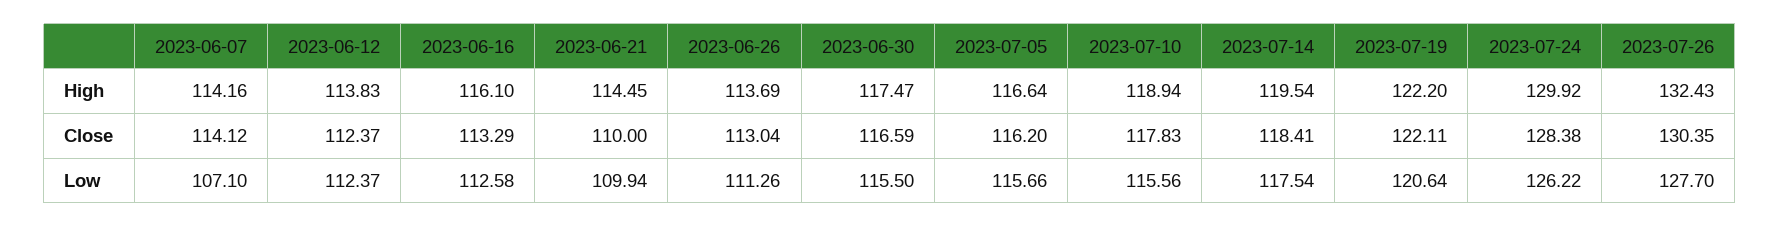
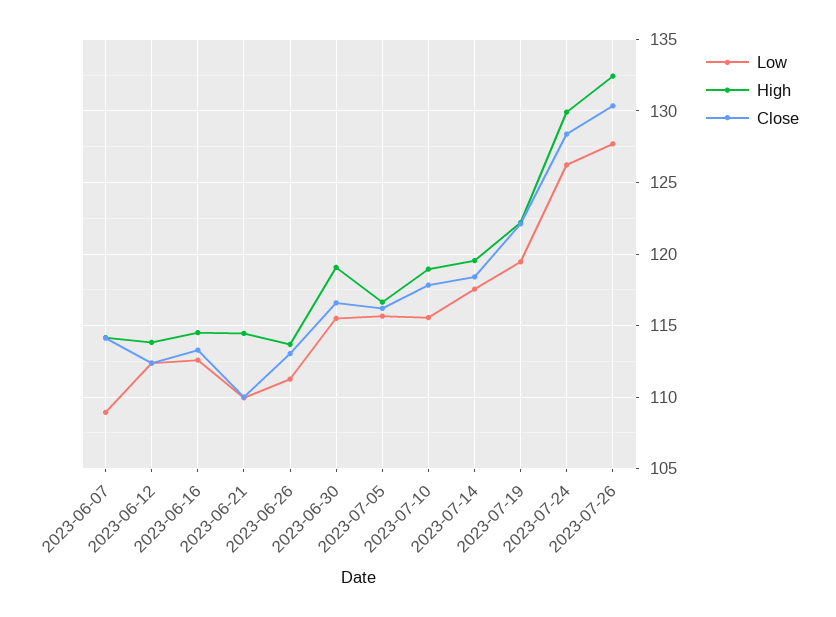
  {
    "High": {
      "2023-06-07": 114.16,
      "2023-06-12": 113.83,
-     "2023-06-16": 116.1,
+     "2023-06-16": 114.5,
      "2023-06-21": 114.45,
      "2023-06-26": 113.69,
-     "2023-06-30": 117.47,
+     "2023-06-30": 119,
      "2023-07-05": 116.64,
      "2023-07-10": 118.94,
      "2023-07-14": 119.54,
      "2023-07-19": 122.2,
      "2023-07-24": 129.92,
      "2023-07-26": 132.43
    },
    "Close": {
      "2023-06-07": 114.12,
      "2023-06-12": 112.37,
      "2023-06-16": 113.29,
      "2023-06-21": 110,
      "2023-06-26": 113.04,
      "2023-06-30": 116.59,
      "2023-07-05": 116.2,
      "2023-07-10": 117.83,
      "2023-07-14": 118.41,
      "2023-07-19": 122.11,
      "2023-07-24": 128.38,
      "2023-07-26": 130.35
    },
    "Low": {
-     "2023-06-07": 107.1,
+     "2023-06-07": 109,
      "2023-06-12": 112.37,
      "2023-06-16": 112.58,
      "2023-06-21": 109.94,
      "2023-06-26": 111.26,
      "2023-06-30": 115.5,
      "2023-07-05": 115.66,
      "2023-07-10": 115.56,
      "2023-07-14": 117.54,
-     "2023-07-19": 120.64,
+     "2023-07-19": 119.5,
      "2023-07-24": 126.22,
      "2023-07-26": 127.7
    }
  }

